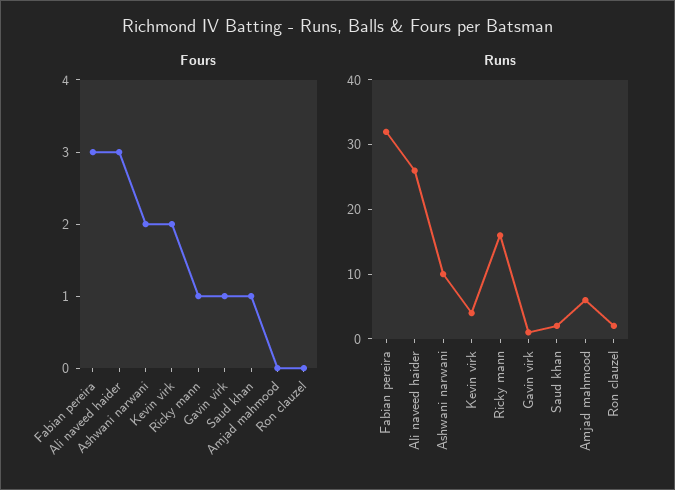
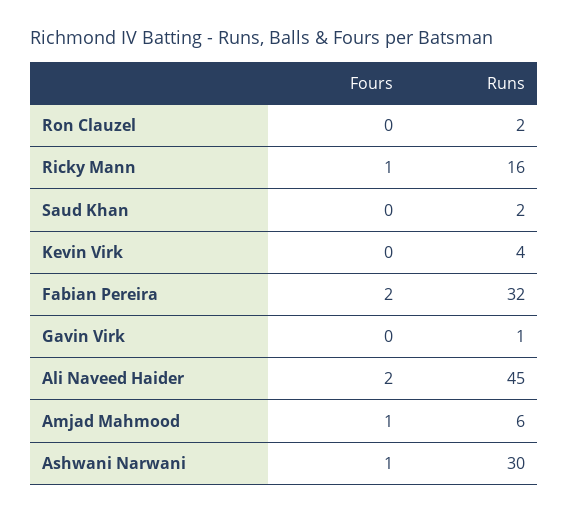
  {
    "Fours": {
-     "Fabian pereira": 3,
+     "Fabian pereira": 2,
-     "Ali naveed haider": 3,
+     "Ali naveed haider": 2,
-     "Ashwani narwani": 2,
+     "Ashwani narwani": 1,
-     "Kevin virk": 2,
+     "Kevin virk": 0,
      "Ricky mann": 1,
-     "Gavin virk": 1,
+     "Gavin virk": 0,
-     "Saud khan": 1,
+     "Saud khan": 0,
-     "Amjad mahmood": 0,
+     "Amjad mahmood": 1,
      "Ron clauzel": 0
    },
    "Runs": {
      "Fabian pereira": 32,
-     "Ali naveed haider": 25,
+     "Ali naveed haider": 45,
-     "Ashwani narwani": 10,
+     "Ashwani narwani": 30,
      "Kevin virk": 4,
      "Ricky mann": 16,
      "Gavin virk": 1,
      "Saud khan": 2,
      "Amjad mahmood": 6,
      "Ron clauzel": 2
    }
  }

